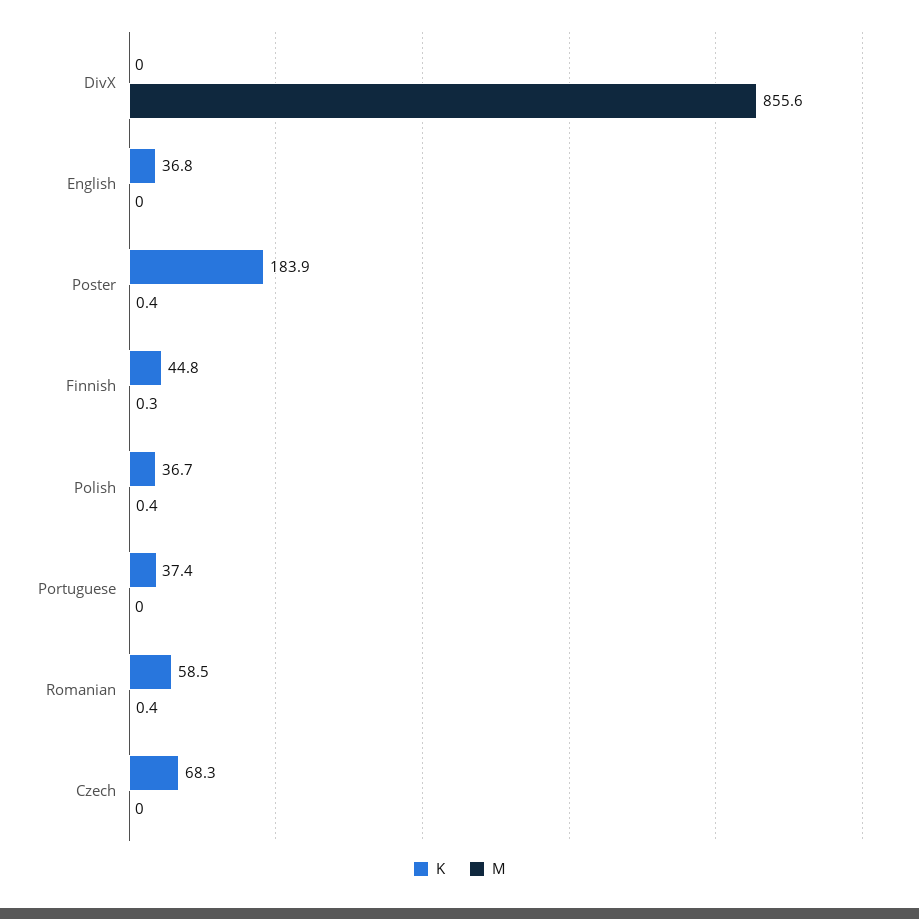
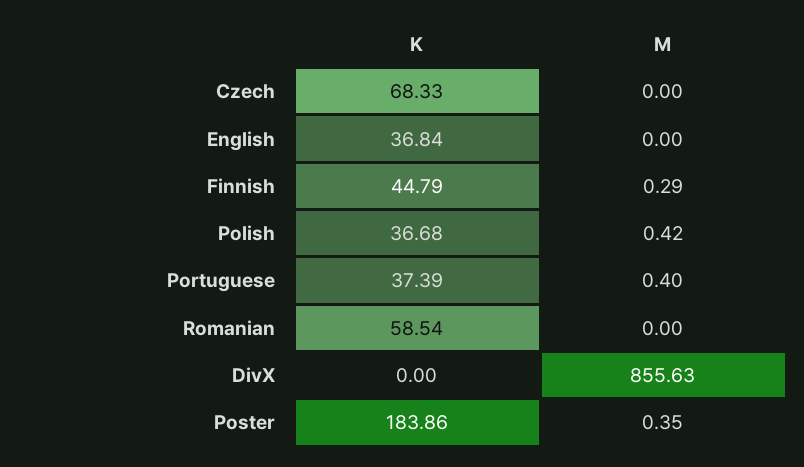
  {
    "K": {
      "DivX": 0,
      "English": 36.84,
      "Poster": 183.86,
      "Finnish": 44.79,
      "Polish": 36.68,
      "Portuguese": 37.39,
      "Romanian": 58.54,
      "Czech": 68.33
    },
    "M": {
      "DivX": 855.63,
      "English": 0,
      "Poster": 0.35,
      "Finnish": 0.29,
      "Polish": 0.42,
-     "Portuguese": 0,
+     "Portuguese": 0.4,
-     "Romanian": 0.4,
+     "Romanian": 0,
      "Czech": 0
    }
  }

